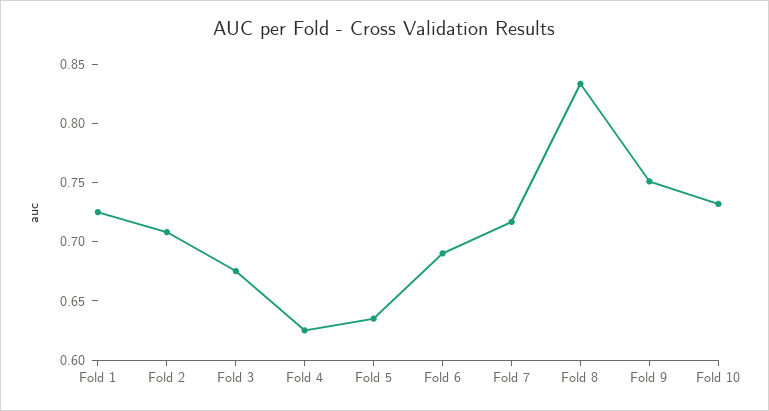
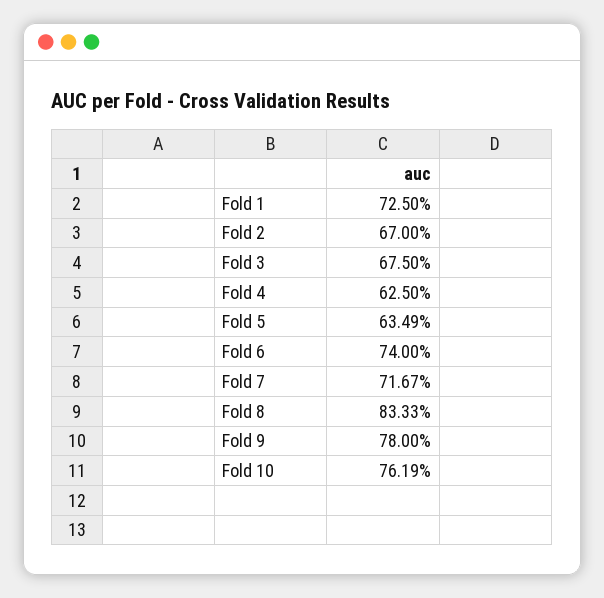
  {
    "Fold 1": 0.725,
-   "Fold 2": 0.71,
+   "Fold 2": 0.67,
    "Fold 3": 0.675,
    "Fold 4": 0.625,
    "Fold 5": 0.6349,
-   "Fold 6": 0.69,
+   "Fold 6": 0.74,
    "Fold 7": 0.7167,
    "Fold 8": 0.8333,
-   "Fold 9": 0.75,
+   "Fold 9": 0.78,
-   "Fold 10": 0.73
+   "Fold 10": 0.7619
  }

